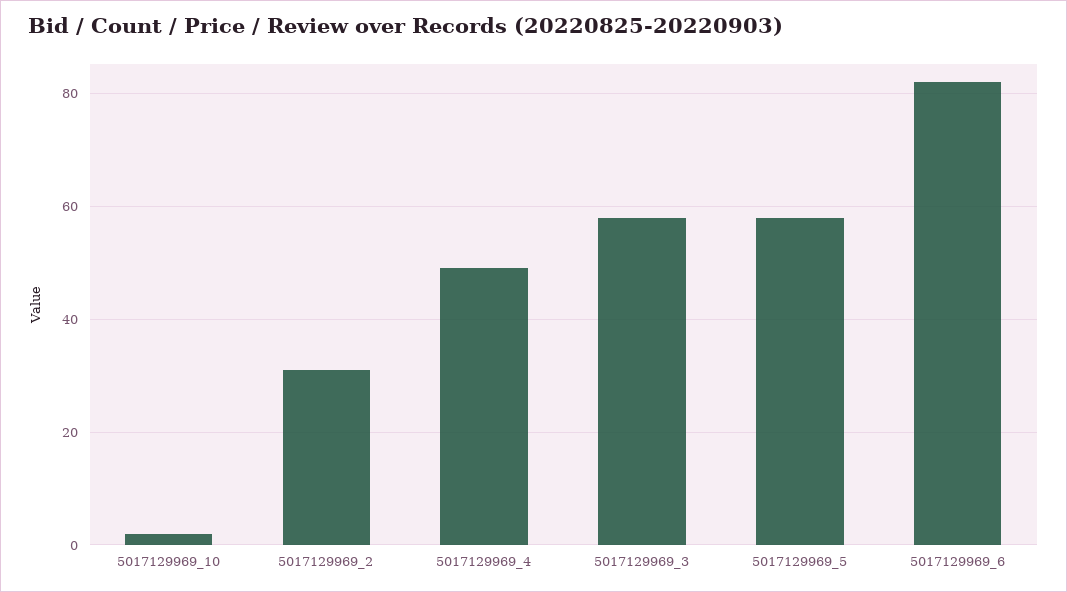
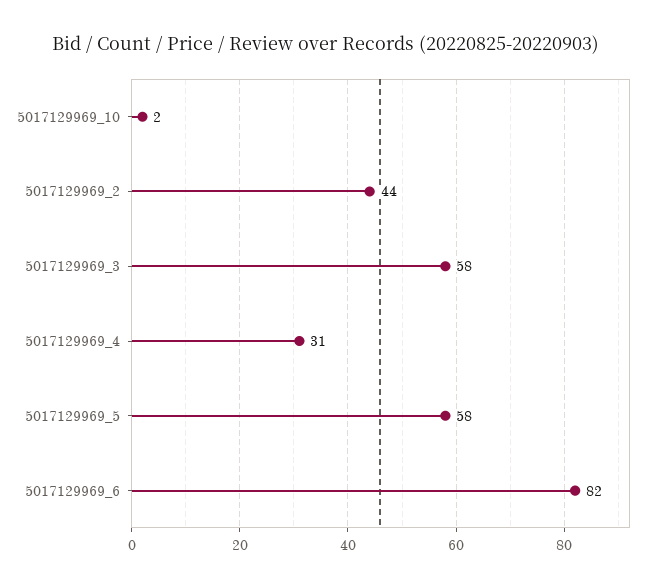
  {
    "5017129969_10": 2,
-   "5017129969_2": 30,
+   "5017129969_2": 44,
-   "5017129969_4": 50,
+   "5017129969_4": 31,
    "5017129969_3": 58,
    "5017129969_5": 58,
    "5017129969_6": 82
  }

